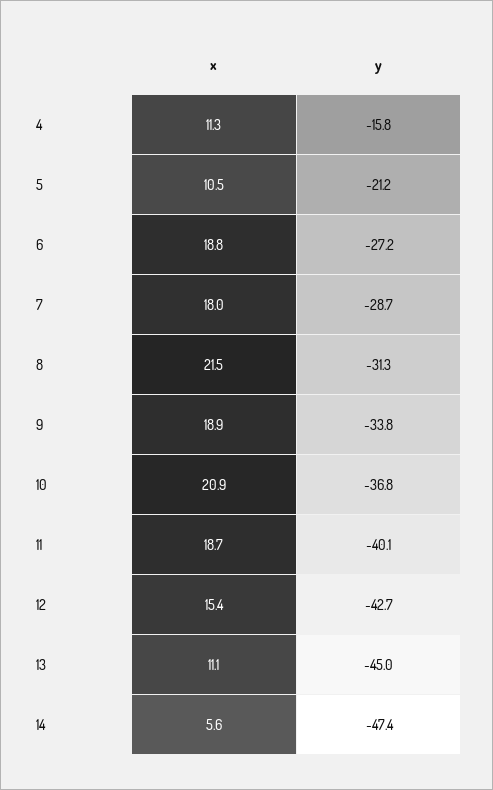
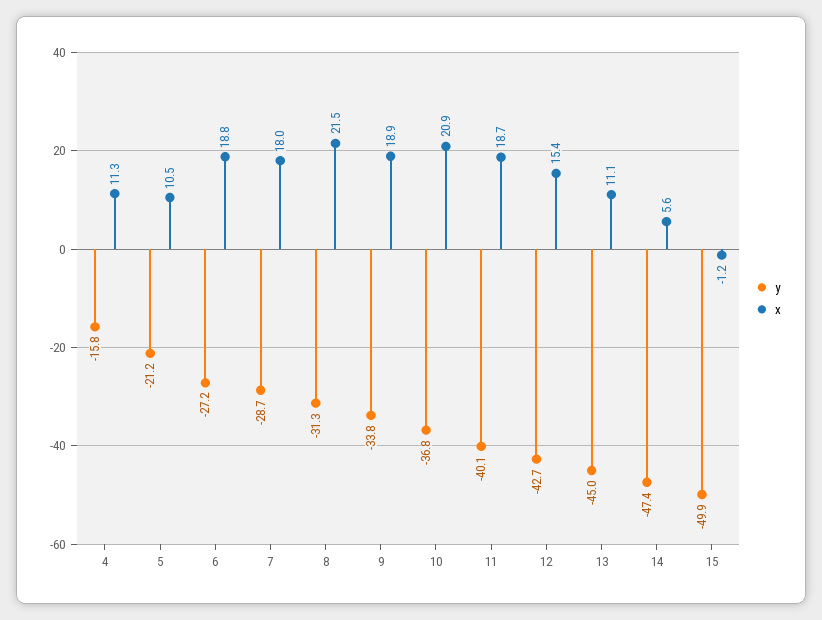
  {
    "x": {
      "4": 11.3,
      "5": 10.5,
      "6": 18.8,
      "7": 18,
      "8": 21.5,
      "9": 18.9,
      "10": 20.9,
      "11": 18.7,
      "12": 15.4,
      "13": 11.1,
-     "14": 5.6
+     "14": 5.6,
+     "15": -1.2
    },
    "y": {
      "4": -15.8,
      "5": -21.2,
      "6": -27.2,
      "7": -28.7,
      "8": -31.3,
      "9": -33.8,
      "10": -36.8,
      "11": -40.1,
      "12": -42.7,
      "13": -45,
-     "14": -47.4
+     "14": -47.4,
+     "15": -49.9
    }
  }

